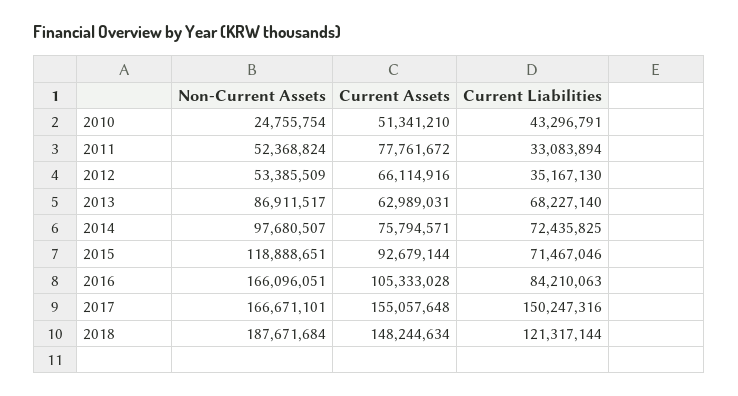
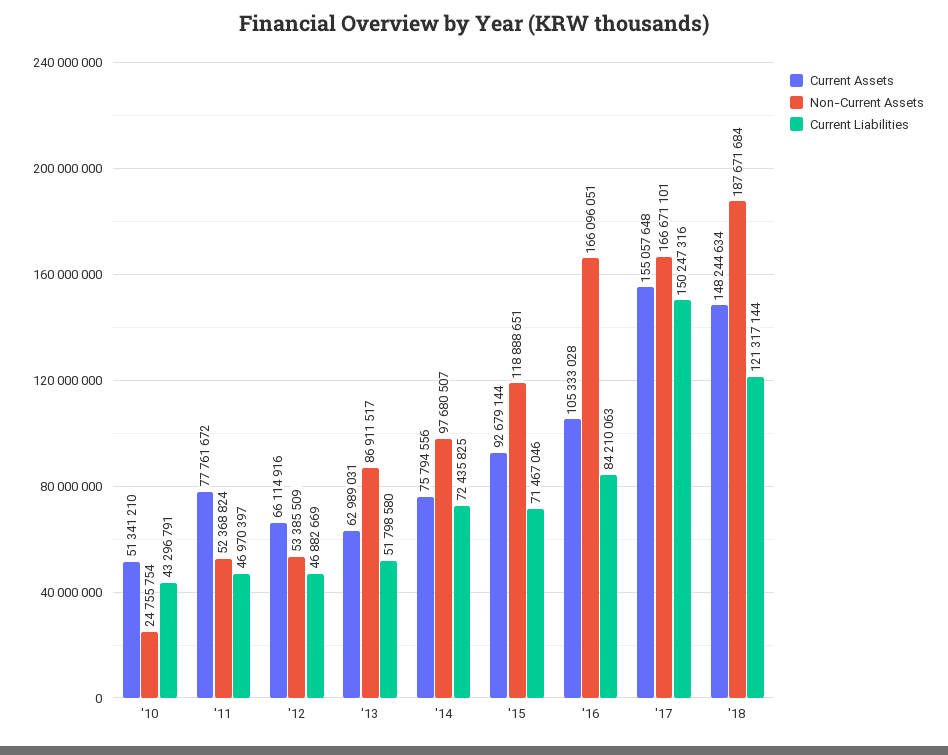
  {
    "Non-Current Assets": {
      "2010": 24755754,
      "2011": 52368824,
      "2012": 53385509,
      "2013": 86911517,
      "2014": 97680507,
      "2015": 118888651,
      "2016": 166096051,
      "2017": 166671101,
      "2018": 187671684
    },
    "Current Assets": {
      "2010": 51341210,
      "2011": 77761672,
      "2012": 66114916,
      "2013": 62989031,
-     "2014": 75794571,
+     "2014": 75794556,
      "2015": 92679144,
      "2016": 105333028,
      "2017": 155057648,
      "2018": 148244634
    },
    "Current Liabilities": {
      "2010": 43296791,
-     "2011": 33083894,
+     "2011": 46970397,
-     "2012": 35167130,
+     "2012": 46882669,
-     "2013": 68227140,
+     "2013": 51798580,
      "2014": 72435825,
      "2015": 71467046,
      "2016": 84210063,
      "2017": 150247316,
      "2018": 121317144
    }
  }

